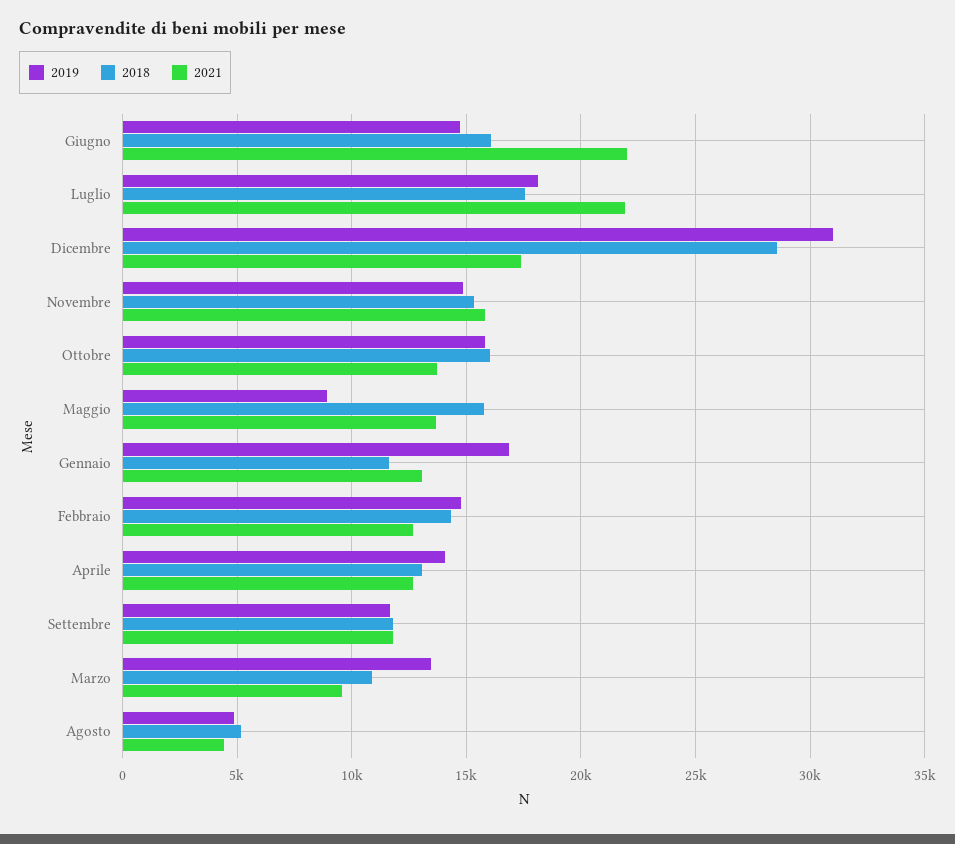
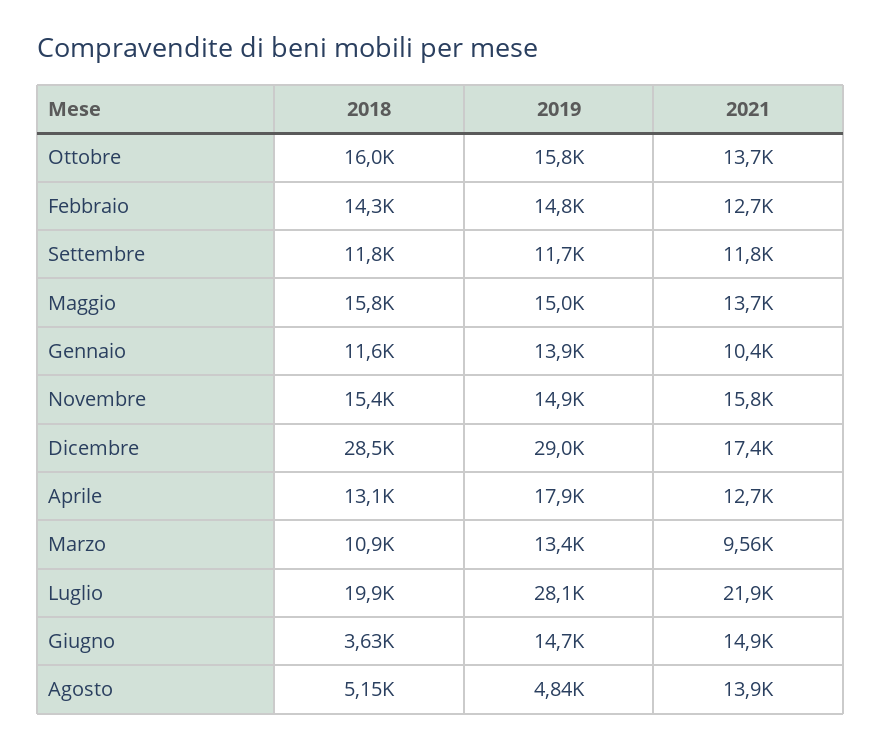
  {
    "2019": {
      "Giugno": 14700,
-     "Luglio": 18000,
+     "Luglio": 28100,
-     "Dicembre": 31000,
+     "Dicembre": 29000,
      "Novembre": 14900,
      "Ottobre": 15800,
-     "Maggio": 9000,
+     "Maggio": 15000,
-     "Gennaio": 17000,
+     "Gennaio": 13900,
      "Febbraio": 14800,
-     "Aprile": 14000,
+     "Aprile": 17900,
      "Settembre": 11700,
      "Marzo": 13400,
      "Agosto": 4840
    },
    "2018": {
-     "Giugno": 16000,
+     "Giugno": 3630,
-     "Luglio": 17500,
+     "Luglio": 19900,
      "Dicembre": 28500,
      "Novembre": 15400,
      "Ottobre": 16000,
      "Maggio": 15800,
      "Gennaio": 11600,
      "Febbraio": 14300,
      "Aprile": 13100,
      "Settembre": 11800,
      "Marzo": 10900,
      "Agosto": 5150
    },
    "2021": {
-     "Giugno": 22000,
+     "Giugno": 14900,
      "Luglio": 21900,
      "Dicembre": 17400,
      "Novembre": 15800,
      "Ottobre": 13700,
      "Maggio": 13700,
-     "Gennaio": 13000,
+     "Gennaio": 10400,
      "Febbraio": 12700,
      "Aprile": 12700,
      "Settembre": 11800,
      "Marzo": 9560,
-     "Agosto": 4500
+     "Agosto": 13900
    }
  }

